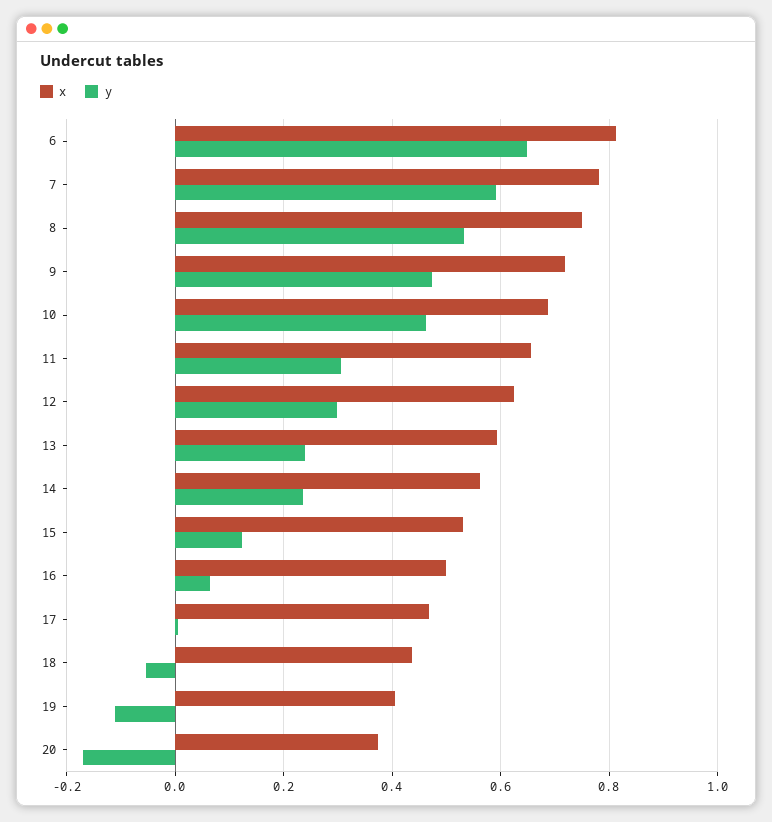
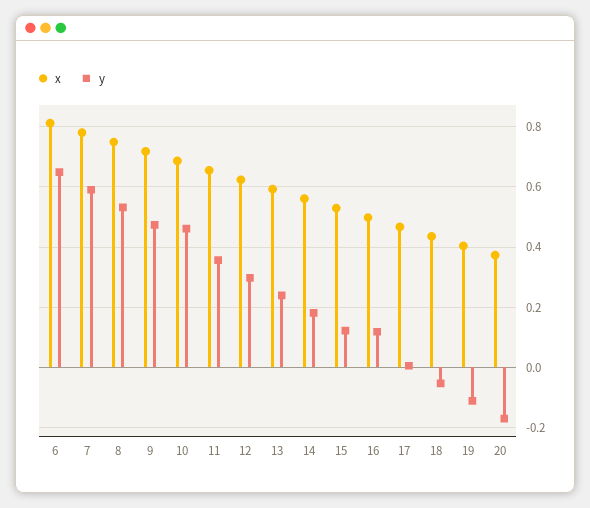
  {
    "x": {
      "6": 0.82,
      "7": 0.78,
      "8": 0.74,
      "9": 0.72,
      "10": 0.68,
      "11": 0.66,
      "12": 0.62,
      "13": 0.6,
      "14": 0.56,
      "15": 0.52,
      "16": 0.5,
      "17": 0.46,
      "18": 0.44,
      "19": 0.4,
      "20": 0.38
    },
    "y": {
      "6": 0.64,
      "7": 0.6,
      "8": 0.54,
      "9": 0.48,
      "10": 0.46,
-     "11": 0.3,
+     "11": 0.36,
      "12": 0.3,
      "13": 0.24,
-     "14": 0.24,
+     "14": 0.18,
      "15": 0.12,
-     "16": 0.06,
+     "16": 0.12,
      "17": 0,
      "18": -0.06,
      "19": -0.12,
      "20": -0.16
    }
  }

